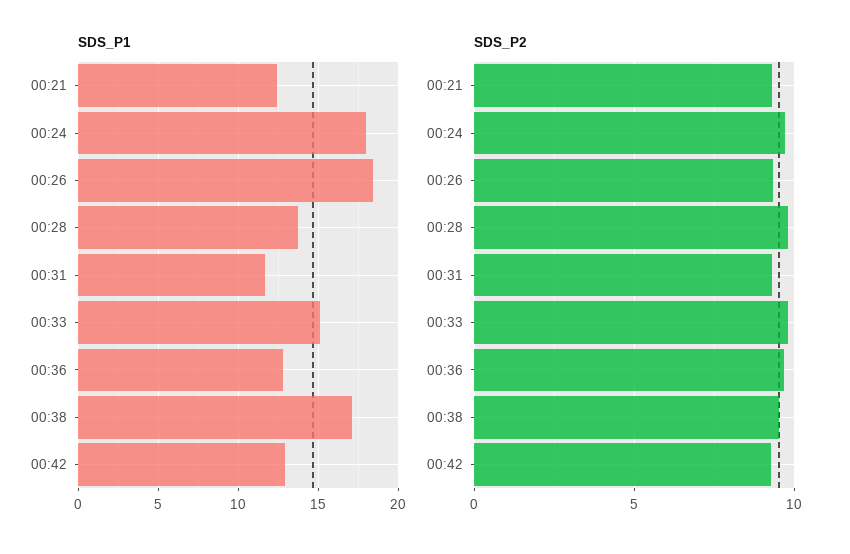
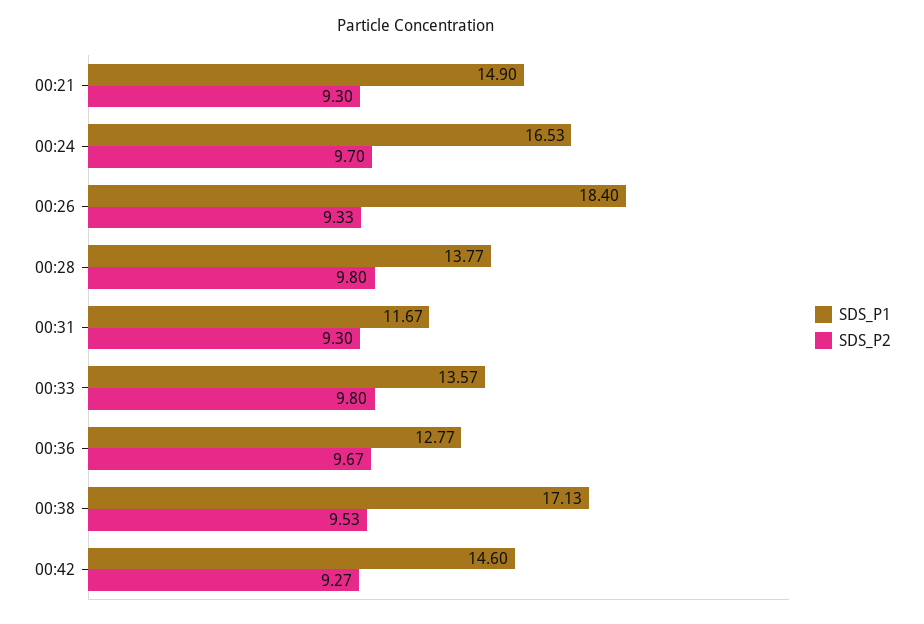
  {
    "SDS_P1": {
-     "00:21": 12.5,
+     "00:21": 14.9,
-     "00:24": 18,
+     "00:24": 16.53,
      "00:26": 18.4,
      "00:28": 13.77,
      "00:31": 11.67,
-     "00:33": 15,
+     "00:33": 13.57,
      "00:36": 12.77,
      "00:38": 17.13,
-     "00:42": 13
+     "00:42": 14.6
    },
    "SDS_P2": {
      "00:21": 9.3,
      "00:24": 9.7,
      "00:26": 9.33,
      "00:28": 9.8,
      "00:31": 9.3,
      "00:33": 9.8,
      "00:36": 9.67,
      "00:38": 9.53,
      "00:42": 9.27
    }
  }

